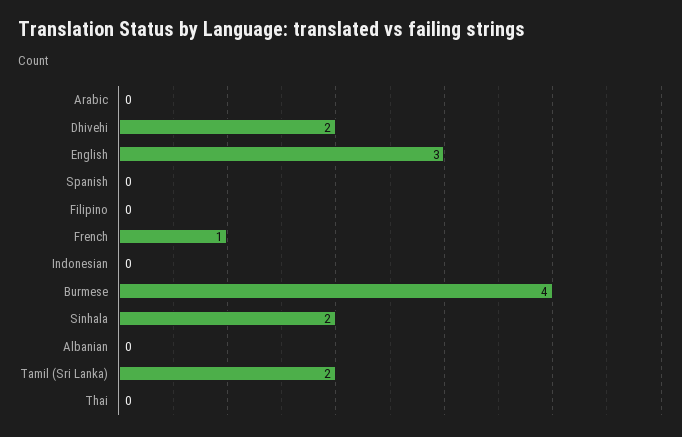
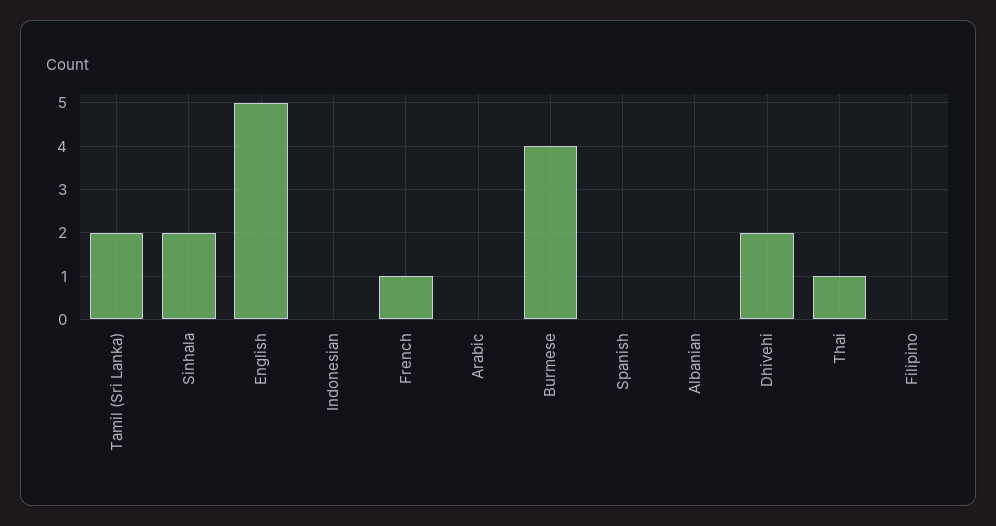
  {
    "Arabic": 0,
    "Dhivehi": 2,
-   "English": 3,
+   "English": 5,
    "Spanish": 0,
    "Filipino": 0,
    "French": 1,
    "Indonesian": 0,
    "Burmese": 4,
    "Sinhala": 2,
    "Albanian": 0,
    "Tamil (Sri Lanka)": 2,
-   "Thai": 0
+   "Thai": 1
  }

